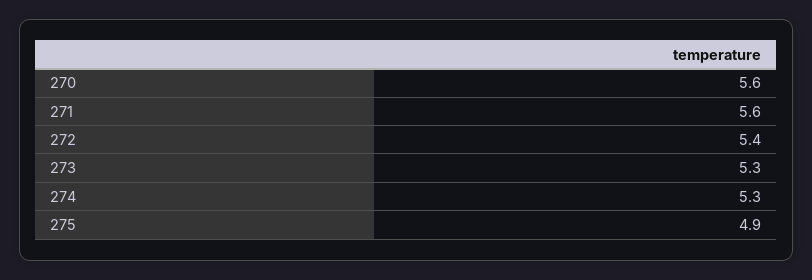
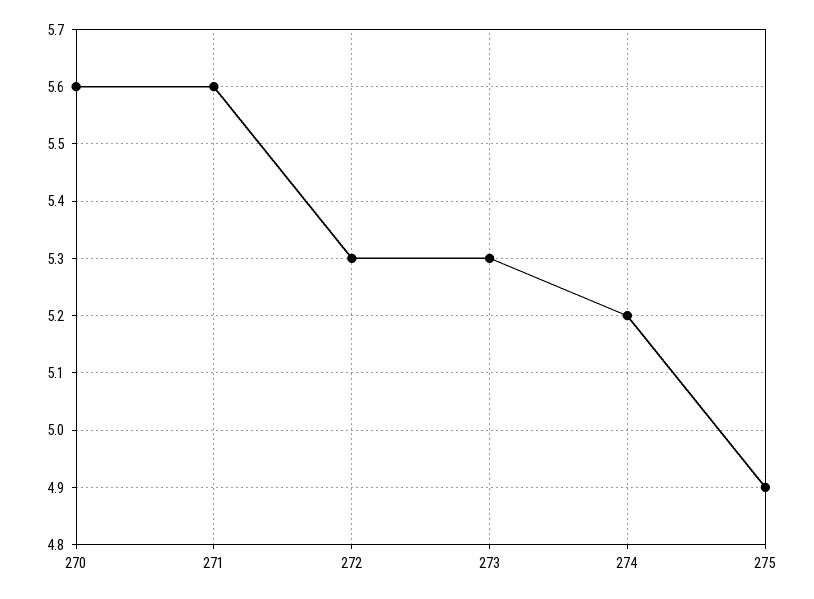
  {
    "270": 5.6,
    "271": 5.6,
-   "272": 5.4,
+   "272": 5.3,
    "273": 5.3,
-   "274": 5.3,
+   "274": 5.2,
    "275": 4.9
  }

